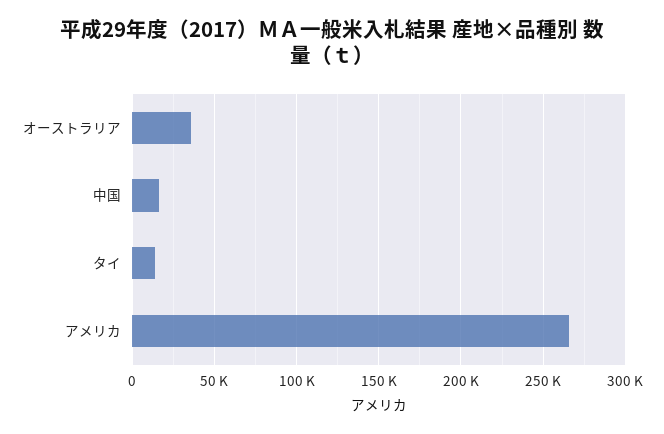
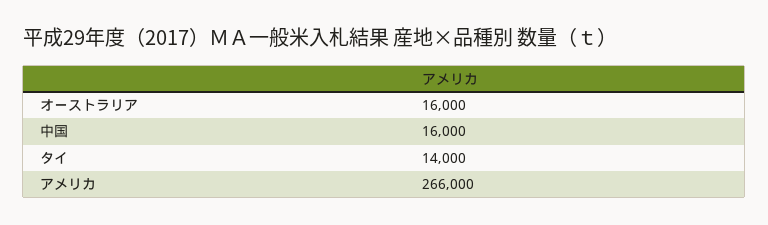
  {
-   "オーストラリア": 35000,
+   "オーストラリア": 16000,
    "中国": 16000,
    "タイ": 14000,
    "アメリカ": 266000
  }

